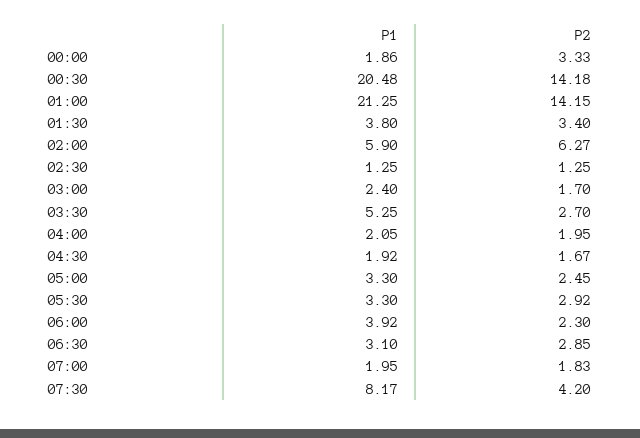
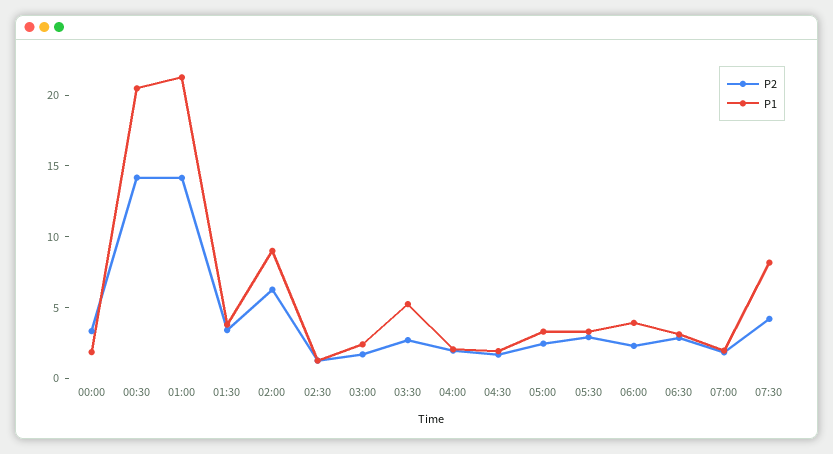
  {
    "P1": {
      "00:00": 1.86,
      "00:30": 20.48,
      "01:00": 21.25,
      "01:30": 3.8,
-     "02:00": 5.9,
+     "02:00": 9,
      "02:30": 1.25,
      "03:00": 2.4,
      "03:30": 5.25,
      "04:00": 2.05,
      "04:30": 1.92,
      "05:00": 3.3,
      "05:30": 3.3,
      "06:00": 3.92,
      "06:30": 3.1,
      "07:00": 1.95,
      "07:30": 8.17
    },
    "P2": {
      "00:00": 3.33,
      "00:30": 14.18,
      "01:00": 14.15,
      "01:30": 3.4,
      "02:00": 6.27,
      "02:30": 1.25,
      "03:00": 1.7,
      "03:30": 2.7,
      "04:00": 1.95,
      "04:30": 1.67,
      "05:00": 2.45,
      "05:30": 2.92,
      "06:00": 2.3,
      "06:30": 2.85,
      "07:00": 1.83,
      "07:30": 4.2
    }
  }

